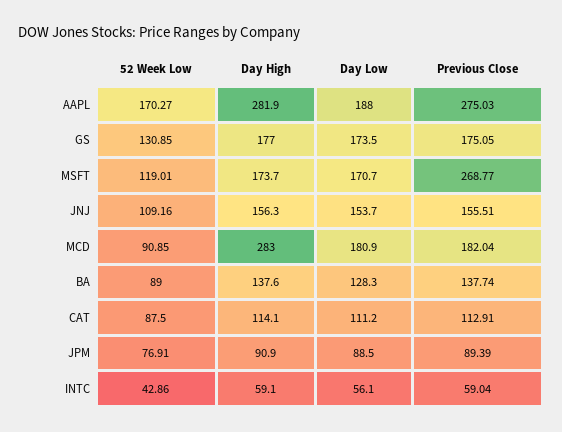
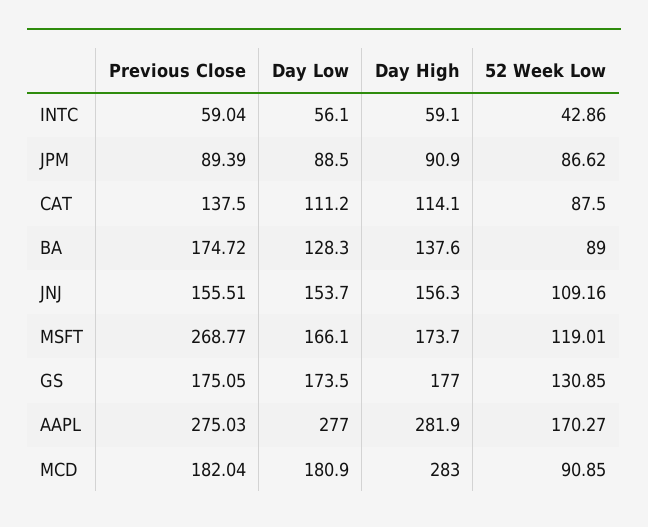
  {
    "52 Week Low": {
      "AAPL": 170.27,
      "GS": 130.85,
      "MSFT": 119.01,
      "JNJ": 109.16,
      "MCD": 90.85,
      "BA": 89,
      "CAT": 87.5,
-     "JPM": 76.91,
+     "JPM": 86.62,
      "INTC": 42.86
    },
    "Day High": {
      "AAPL": 281.9,
      "GS": 177,
      "MSFT": 173.7,
      "JNJ": 156.3,
      "MCD": 283,
      "BA": 137.6,
      "CAT": 114.1,
      "JPM": 90.9,
      "INTC": 59.1
    },
    "Day Low": {
-     "AAPL": 188,
+     "AAPL": 277,
      "GS": 173.5,
-     "MSFT": 170.7,
+     "MSFT": 166.1,
      "JNJ": 153.7,
      "MCD": 180.9,
      "BA": 128.3,
      "CAT": 111.2,
      "JPM": 88.5,
      "INTC": 56.1
    },
    "Previous Close": {
      "AAPL": 275.03,
      "GS": 175.05,
      "MSFT": 268.77,
      "JNJ": 155.51,
      "MCD": 182.04,
-     "BA": 137.74,
+     "BA": 174.72,
-     "CAT": 112.91,
+     "CAT": 137.5,
      "JPM": 89.39,
      "INTC": 59.04
    }
  }

